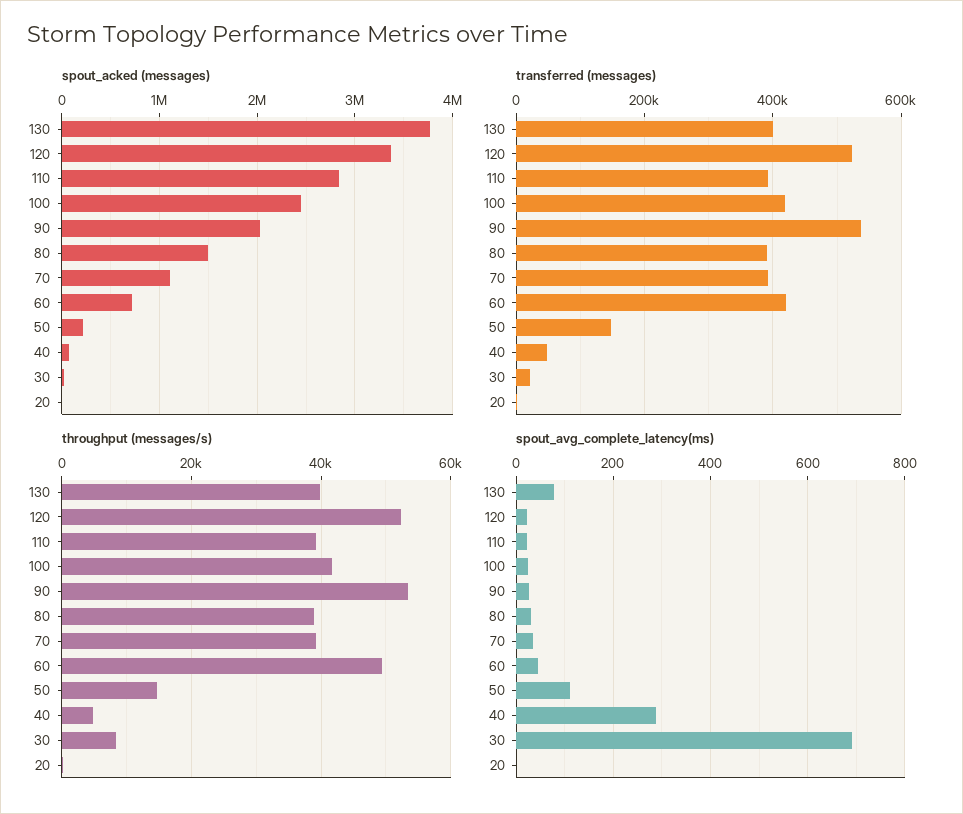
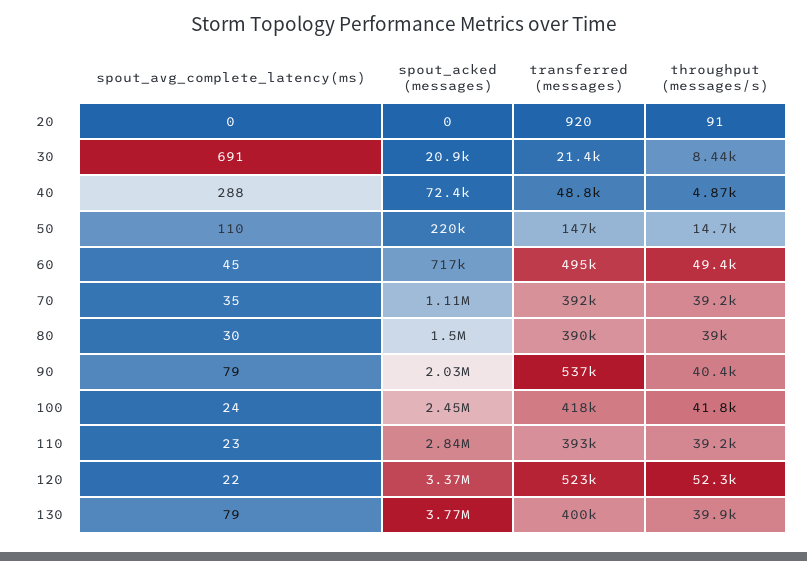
  {
    "spout_acked (messages)": {
      "130": 3770000,
      "120": 3370000,
      "110": 2840000,
      "100": 2450000,
      "90": 2030000,
      "80": 1500000,
      "70": 1110000,
      "60": 717000,
      "50": 220000,
      "40": 72400,
      "30": 20900,
      "20": 0
    },
    "transferred (messages)": {
      "130": 400000,
      "120": 523000,
      "110": 393000,
      "100": 418000,
      "90": 537000,
      "80": 390000,
      "70": 392000,
-     "60": 420000,
+     "60": 495000,
      "50": 147000,
      "40": 48800,
      "30": 21400,
      "20": 920
    },
    "throughput (messages/s)": {
      "130": 39900,
      "120": 52300,
      "110": 39200,
      "100": 41800,
-     "90": 54000,
+     "90": 40400,
      "80": 39000,
      "70": 39200,
      "60": 49400,
      "50": 14700,
      "40": 4870,
      "30": 8440,
      "20": 91
    },
    "spout_avg_complete_latency(ms)": {
      "130": 79,
      "120": 22,
      "110": 23,
      "100": 24,
-     "90": 20,
+     "90": 79,
      "80": 30,
      "70": 35,
      "60": 45,
      "50": 110,
      "40": 288,
      "30": 691,
      "20": 0
    }
  }

